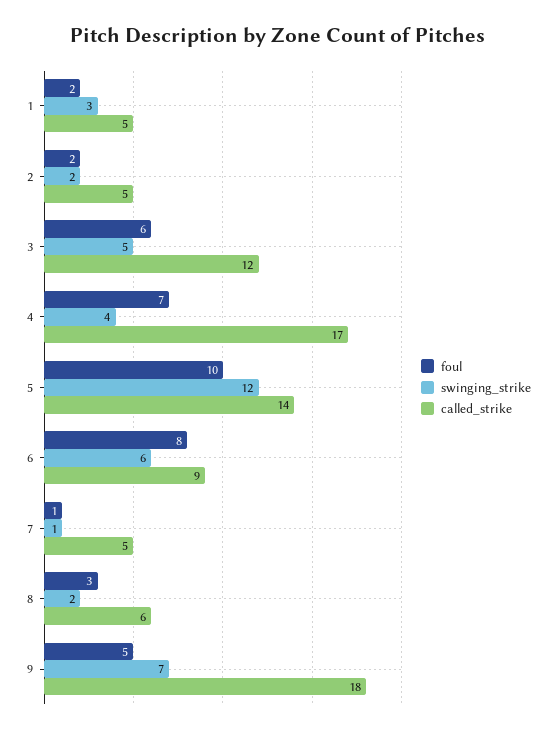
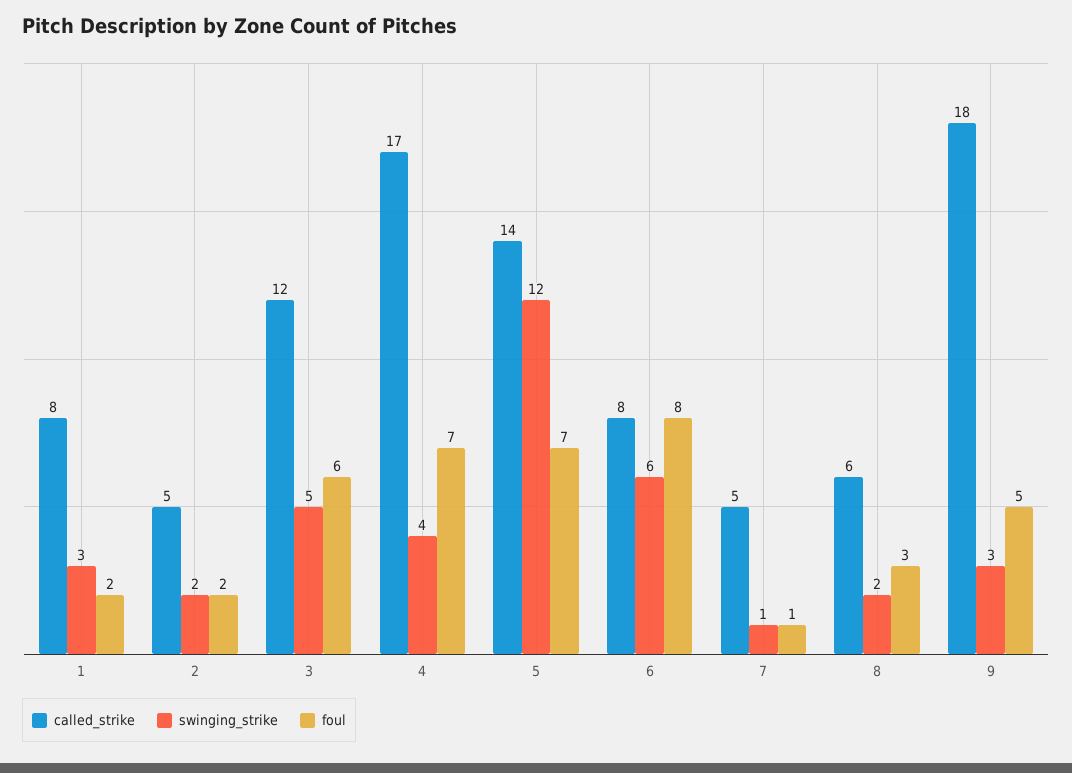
  {
    "foul": {
      "1": 2,
      "2": 2,
      "3": 6,
      "4": 7,
-     "5": 10,
+     "5": 7,
      "6": 8,
      "7": 1,
      "8": 3,
      "9": 5
    },
    "swinging_strike": {
      "1": 3,
      "2": 2,
      "3": 5,
      "4": 4,
      "5": 12,
      "6": 6,
      "7": 1,
      "8": 2,
-     "9": 7
+     "9": 3
    },
    "called_strike": {
-     "1": 5,
+     "1": 8,
      "2": 5,
      "3": 12,
      "4": 17,
      "5": 14,
-     "6": 9,
+     "6": 8,
      "7": 5,
      "8": 6,
      "9": 18
    }
  }

